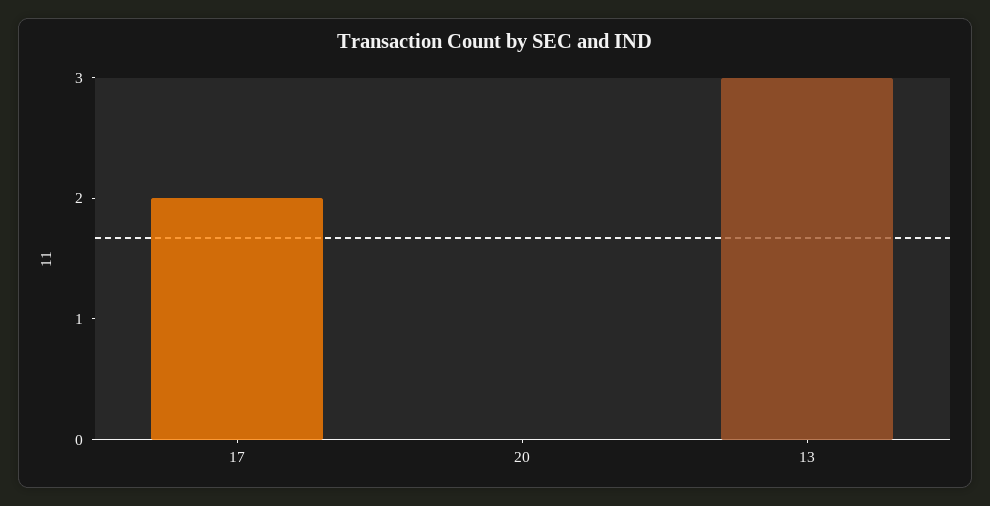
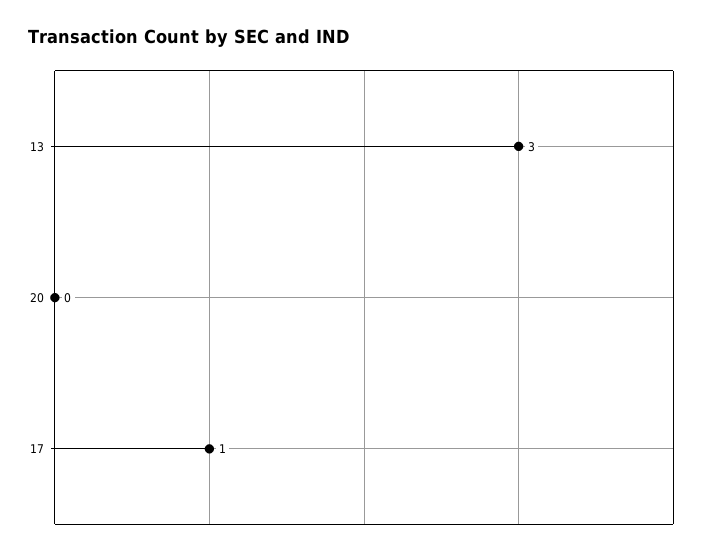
  {
-   "17": 2,
+   "17": 1,
    "20": 0,
    "13": 3
  }

